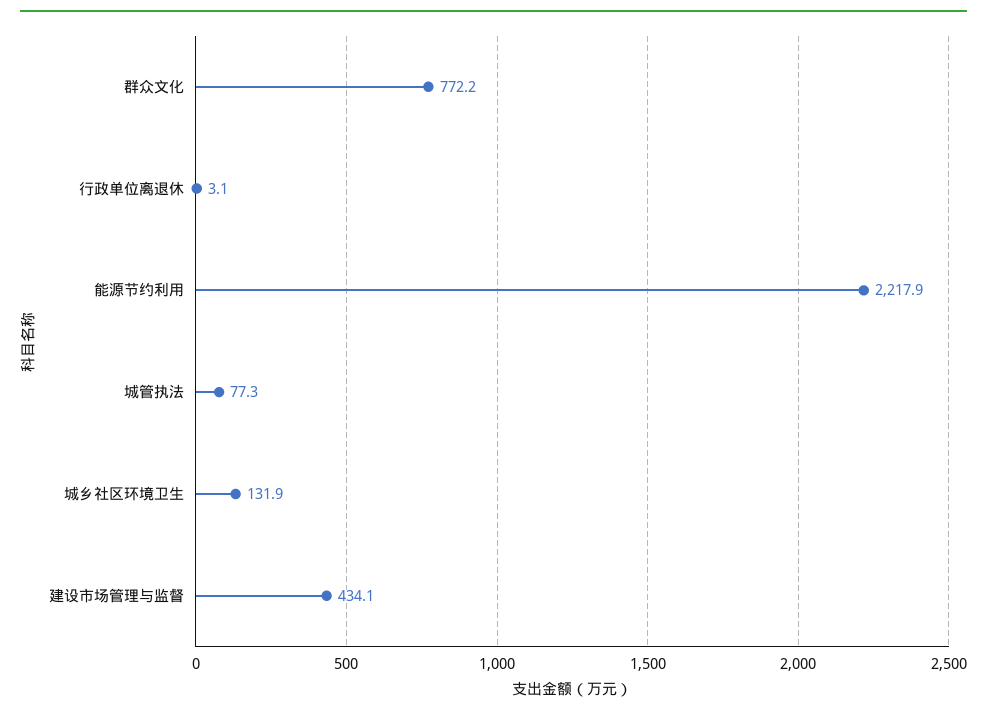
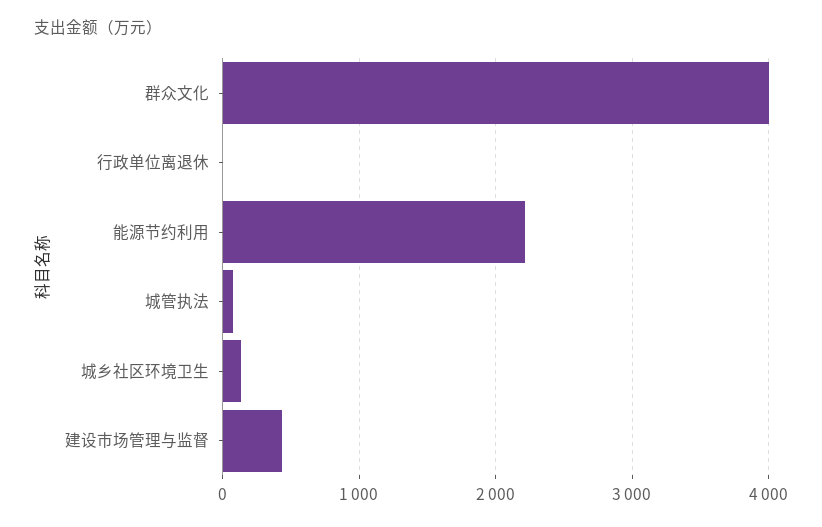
  {
-   "群众文化": 772.2,
+   "群众文化": 4000,
    "行政单位离退休": 3.1,
    "能源节约利用": 2217.9,
    "城管执法": 77.3,
    "城乡社区环境卫生": 131.9,
    "建设市场管理与监督": 434.1
  }

